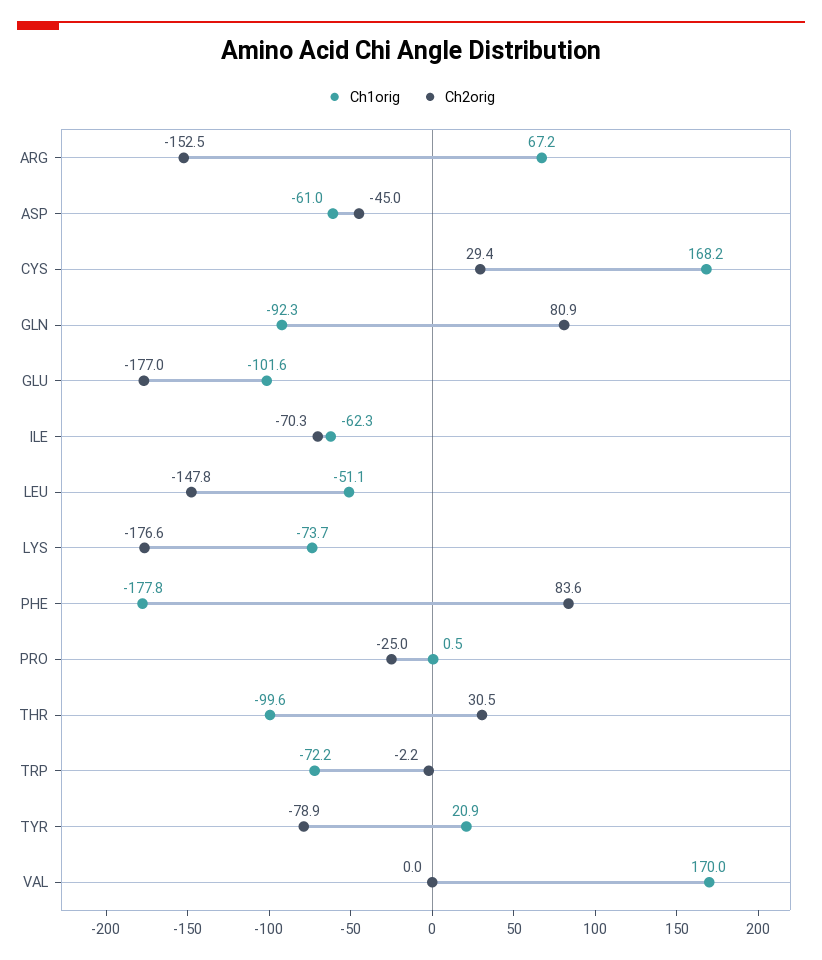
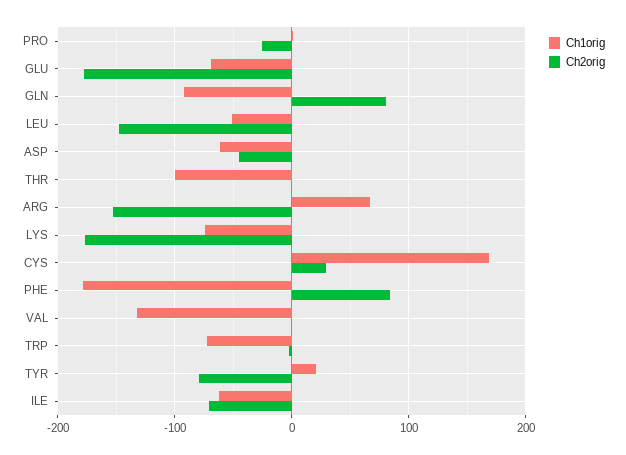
  {
    "Ch1orig": {
      "ARG": 67.2,
      "ASP": -61,
      "CYS": 168.2,
      "GLN": -92.3,
-     "GLU": -101.6,
+     "GLU": -70,
      "ILE": -62.3,
      "LEU": -51.1,
      "LYS": -73.7,
      "PHE": -177.8,
      "PRO": 0.5,
      "THR": -99.6,
      "TRP": -72.2,
      "TYR": 20.9,
-     "VAL": 170
+     "VAL": -130
    },
    "Ch2orig": {
      "ARG": -152.5,
      "ASP": -45,
      "CYS": 29.4,
      "GLN": 80.9,
      "GLU": -177,
      "ILE": -70.3,
      "LEU": -147.8,
      "LYS": -176.6,
      "PHE": 83.6,
      "PRO": -25,
-     "THR": 30.5,
+     "THR": 0,
      "TRP": -2.2,
      "TYR": -78.9,
      "VAL": 0
    }
  }

